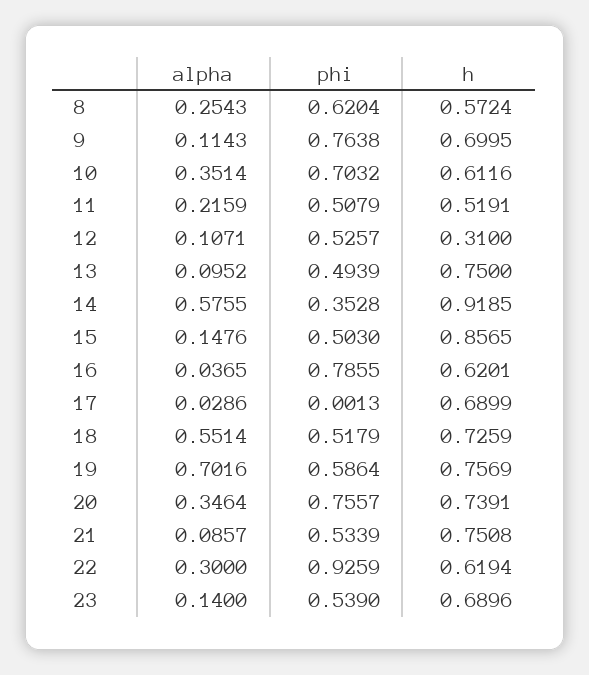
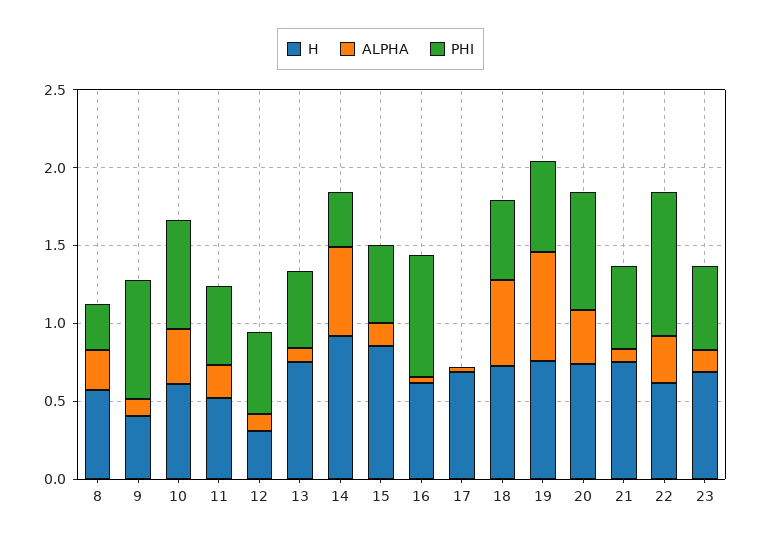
  {
    "alpha": {
      "8": 0.2543,
      "9": 0.1143,
      "10": 0.3514,
      "11": 0.2159,
      "12": 0.1071,
      "13": 0.0952,
      "14": 0.5755,
      "15": 0.1476,
      "16": 0.0365,
      "17": 0.0286,
      "18": 0.5514,
      "19": 0.7016,
      "20": 0.3464,
      "21": 0.0857,
      "22": 0.3,
      "23": 0.14
    },
    "phi": {
-     "8": 0.6204,
+     "8": 0.3,
      "9": 0.7638,
      "10": 0.7032,
      "11": 0.5079,
      "12": 0.5257,
      "13": 0.4939,
      "14": 0.3528,
      "15": 0.503,
      "16": 0.7855,
      "17": 0.0013,
      "18": 0.5179,
      "19": 0.5864,
      "20": 0.7557,
      "21": 0.5339,
      "22": 0.9259,
      "23": 0.539
    },
    "h": {
      "8": 0.5724,
-     "9": 0.6995,
+     "9": 0.4,
      "10": 0.6116,
      "11": 0.5191,
      "12": 0.31,
      "13": 0.75,
      "14": 0.9185,
      "15": 0.8565,
      "16": 0.6201,
      "17": 0.6899,
      "18": 0.7259,
      "19": 0.7569,
      "20": 0.7391,
      "21": 0.7508,
      "22": 0.6194,
      "23": 0.6896
    }
  }

